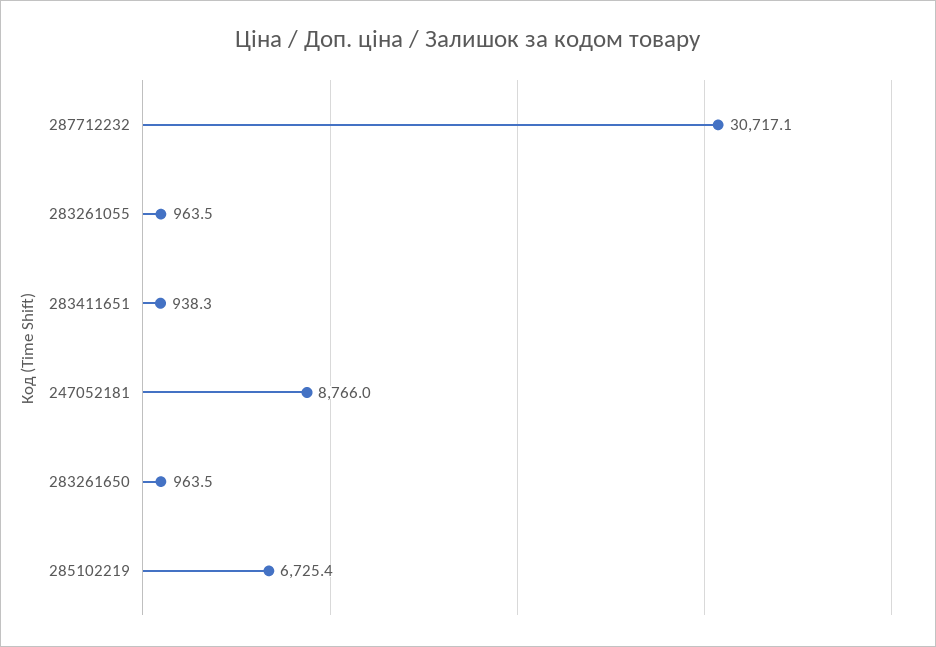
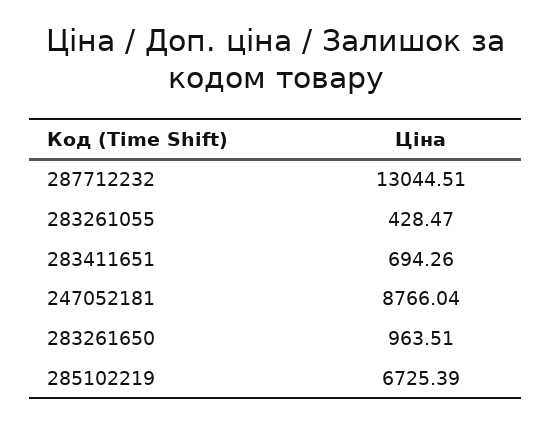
  {
-   "287712232": 30717.1,
+   "287712232": 13044.51,
-   "283261055": 963.5,
+   "283261055": 428.47,
-   "283411651": 938.3,
+   "283411651": 694.26,
    "247052181": 8766.04,
    "283261650": 963.51,
    "285102219": 6725.39
  }

